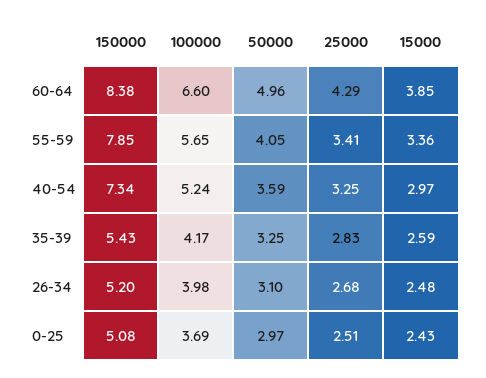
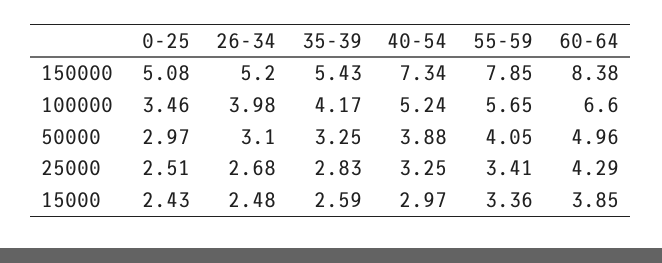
  {
    "150000": {
      "60-64": 8.38,
      "55-59": 7.85,
      "40-54": 7.34,
      "35-39": 5.43,
      "26-34": 5.2,
      "0-25": 5.08
    },
    "100000": {
      "60-64": 6.6,
      "55-59": 5.65,
      "40-54": 5.24,
      "35-39": 4.17,
      "26-34": 3.98,
-     "0-25": 3.69
+     "0-25": 3.46
    },
    "50000": {
      "60-64": 4.96,
      "55-59": 4.05,
-     "40-54": 3.59,
+     "40-54": 3.88,
      "35-39": 3.25,
      "26-34": 3.1,
      "0-25": 2.97
    },
    "25000": {
      "60-64": 4.29,
      "55-59": 3.41,
      "40-54": 3.25,
      "35-39": 2.83,
      "26-34": 2.68,
      "0-25": 2.51
    },
    "15000": {
      "60-64": 3.85,
      "55-59": 3.36,
      "40-54": 2.97,
      "35-39": 2.59,
      "26-34": 2.48,
      "0-25": 2.43
    }
  }

